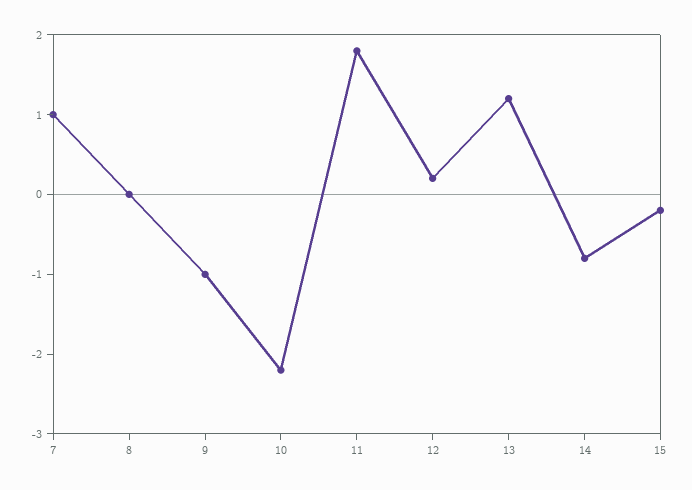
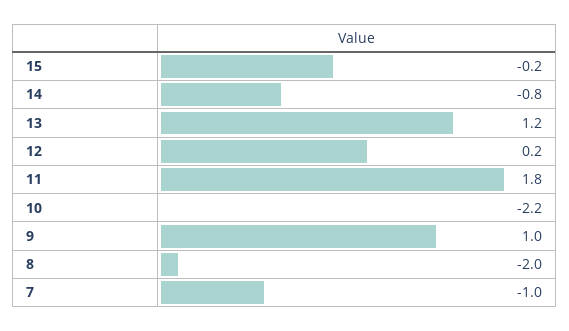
  {
-   "7": 1,
+   "7": -1,
-   "8": 0,
+   "8": -2,
-   "9": -1,
+   "9": 1,
    "10": -2.2,
    "11": 1.8,
    "12": 0.2,
    "13": 1.2,
    "14": -0.8,
    "15": -0.2
  }

